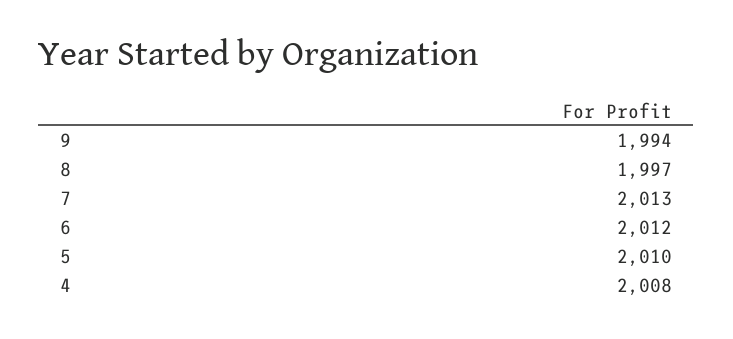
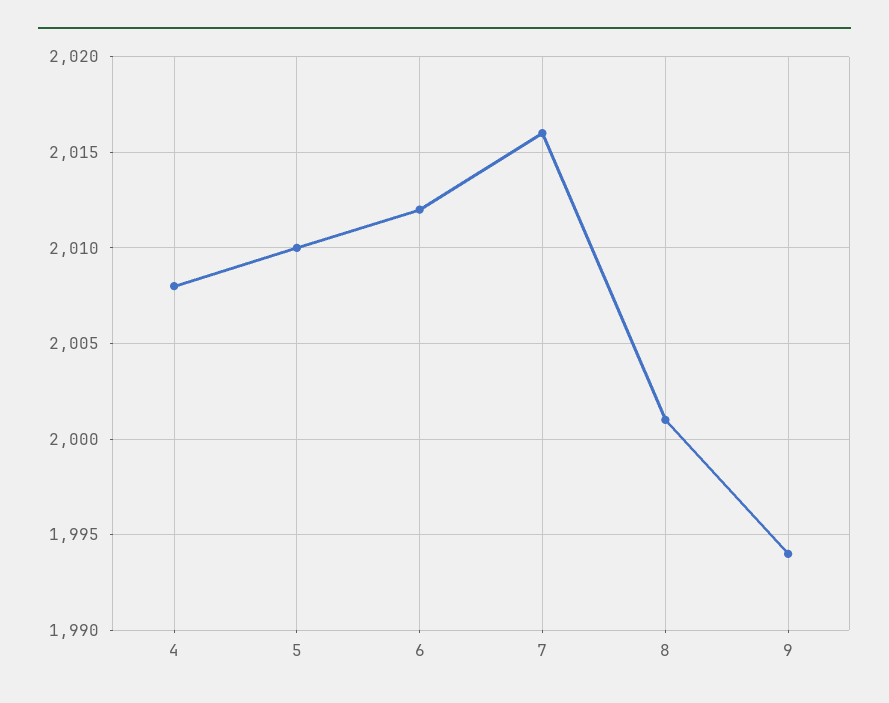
  {
    "9": 1994,
-   "8": 1997,
+   "8": 2001,
-   "7": 2013,
+   "7": 2016,
    "6": 2012,
    "5": 2010,
    "4": 2008
  }

